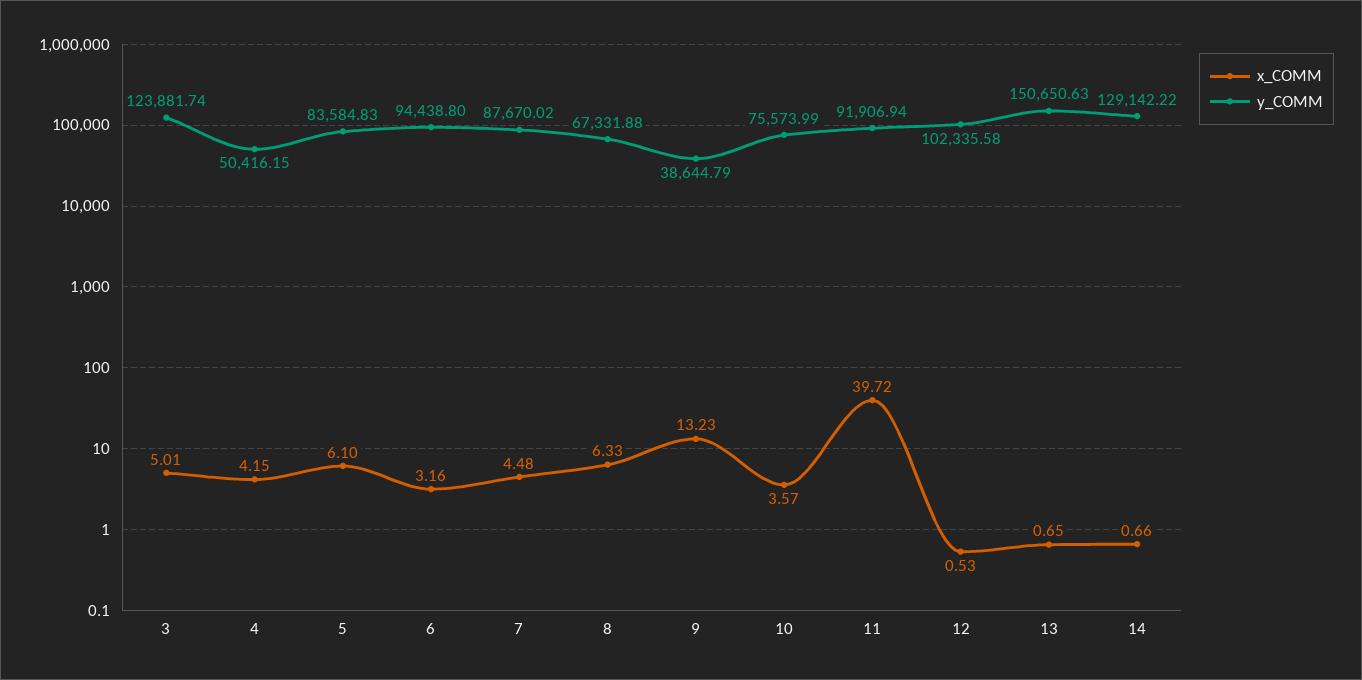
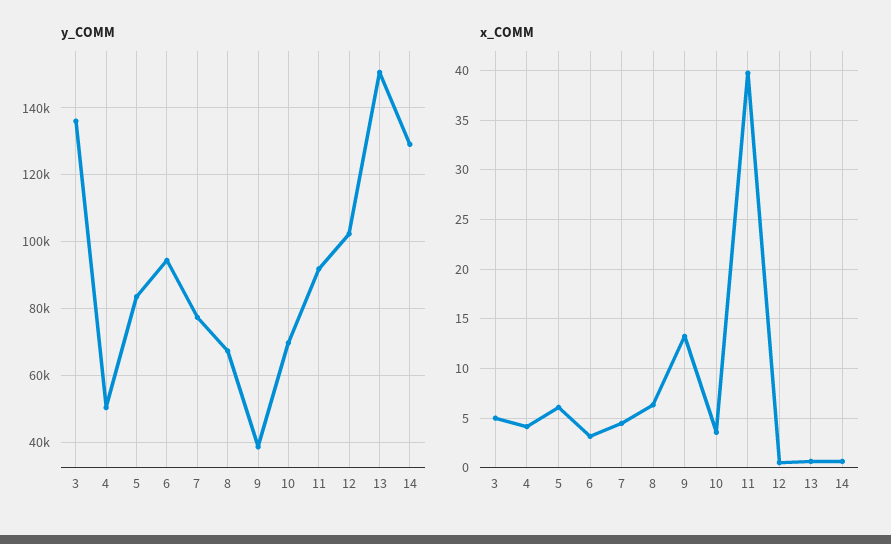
  {
    "x_COMM": {
      "3": 5.01,
      "4": 4.15,
      "5": 6.1,
      "6": 3.16,
      "7": 4.48,
      "8": 6.33,
      "9": 13.23,
      "10": 3.57,
      "11": 39.72,
      "12": 0.53,
      "13": 0.65,
      "14": 0.66
    },
    "y_COMM": {
-     "3": 123881.74,
+     "3": 136000,
      "4": 50416.15,
      "5": 83584.83,
      "6": 94438.8,
-     "7": 87670.02,
+     "7": 78000,
      "8": 67331.88,
      "9": 38644.79,
-     "10": 75573.99,
+     "10": 70000,
      "11": 91906.94,
      "12": 102335.58,
      "13": 150650.63,
      "14": 129142.22
    }
  }

